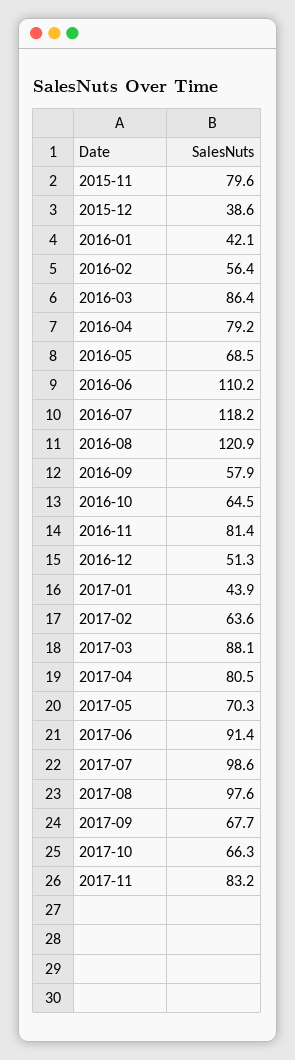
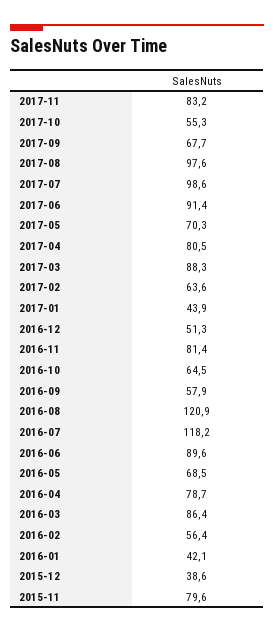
  {
    "2015-11": 79.6,
    "2015-12": 38.6,
    "2016-01": 42.1,
    "2016-02": 56.4,
    "2016-03": 86.4,
-   "2016-04": 79.2,
+   "2016-04": 78.7,
    "2016-05": 68.5,
-   "2016-06": 110.2,
+   "2016-06": 89.6,
    "2016-07": 118.2,
    "2016-08": 120.9,
    "2016-09": 57.9,
    "2016-10": 64.5,
    "2016-11": 81.4,
    "2016-12": 51.3,
    "2017-01": 43.9,
    "2017-02": 63.6,
-   "2017-03": 88.1,
+   "2017-03": 88.3,
    "2017-04": 80.5,
    "2017-05": 70.3,
    "2017-06": 91.4,
    "2017-07": 98.6,
    "2017-08": 97.6,
    "2017-09": 67.7,
-   "2017-10": 66.3,
+   "2017-10": 55.3,
    "2017-11": 83.2
  }

